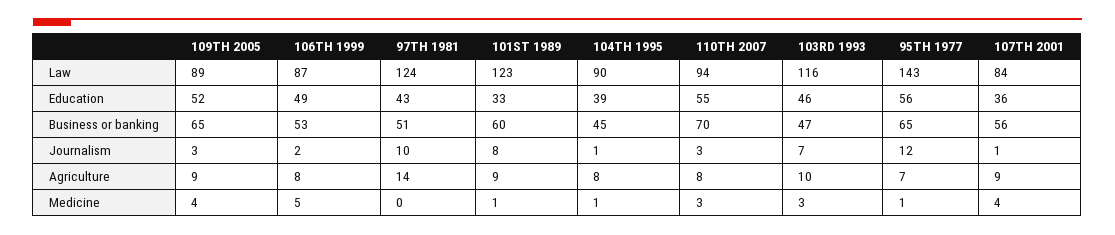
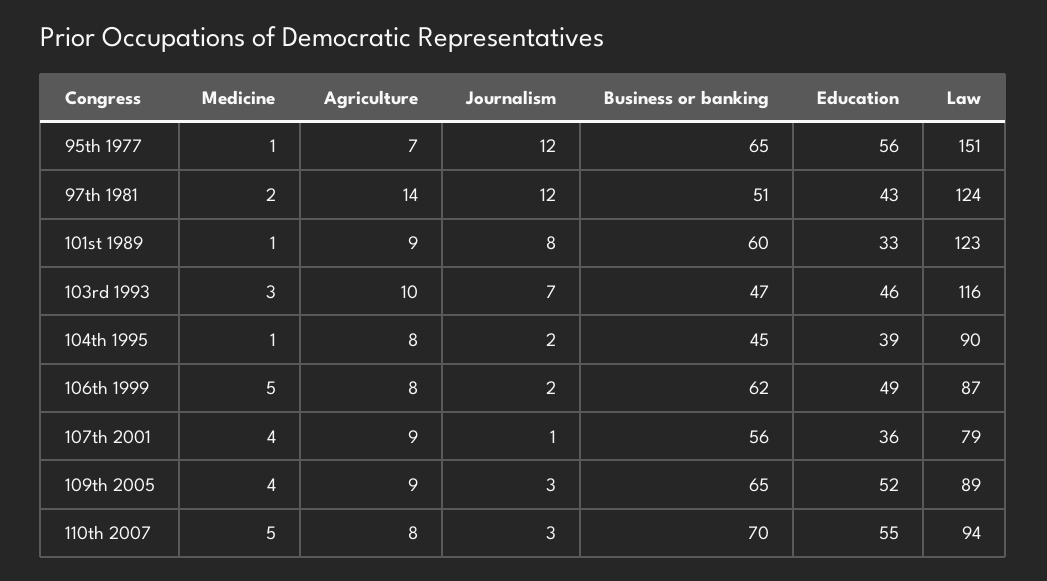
  {
    "109TH 2005": {
      "Law": 89,
      "Education": 52,
      "Business or banking": 65,
      "Journalism": 3,
      "Agriculture": 9,
      "Medicine": 4
    },
    "106TH 1999": {
      "Law": 87,
      "Education": 49,
-     "Business or banking": 53,
+     "Business or banking": 62,
      "Journalism": 2,
      "Agriculture": 8,
      "Medicine": 5
    },
    "97TH 1981": {
      "Law": 124,
      "Education": 43,
      "Business or banking": 51,
-     "Journalism": 10,
+     "Journalism": 12,
      "Agriculture": 14,
-     "Medicine": 0
+     "Medicine": 2
    },
    "101ST 1989": {
      "Law": 123,
      "Education": 33,
      "Business or banking": 60,
      "Journalism": 8,
      "Agriculture": 9,
      "Medicine": 1
    },
    "104TH 1995": {
      "Law": 90,
      "Education": 39,
      "Business or banking": 45,
-     "Journalism": 1,
+     "Journalism": 2,
      "Agriculture": 8,
      "Medicine": 1
    },
    "110TH 2007": {
      "Law": 94,
      "Education": 55,
      "Business or banking": 70,
      "Journalism": 3,
      "Agriculture": 8,
-     "Medicine": 3
+     "Medicine": 5
    },
    "103RD 1993": {
      "Law": 116,
      "Education": 46,
      "Business or banking": 47,
      "Journalism": 7,
      "Agriculture": 10,
      "Medicine": 3
    },
    "95TH 1977": {
-     "Law": 143,
+     "Law": 151,
      "Education": 56,
      "Business or banking": 65,
      "Journalism": 12,
      "Agriculture": 7,
      "Medicine": 1
    },
    "107TH 2001": {
-     "Law": 84,
+     "Law": 79,
      "Education": 36,
      "Business or banking": 56,
      "Journalism": 1,
      "Agriculture": 9,
      "Medicine": 4
    }
  }

